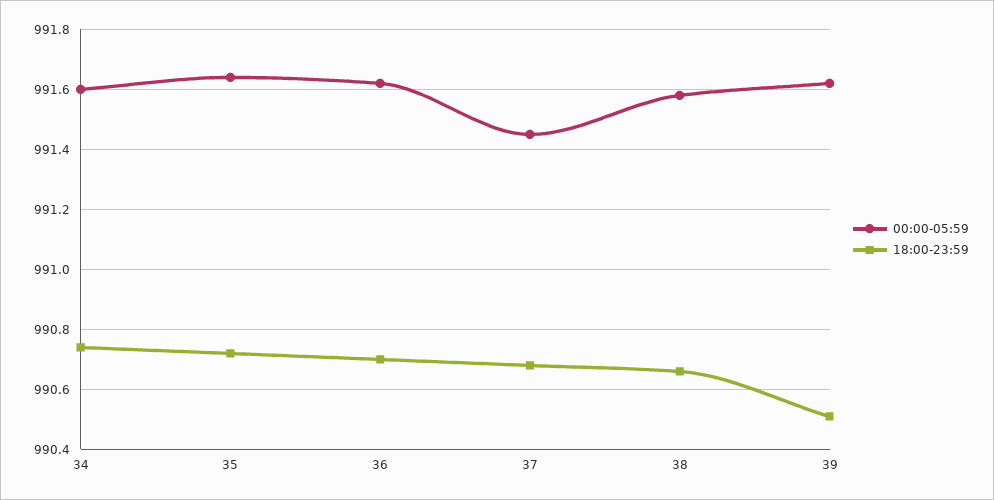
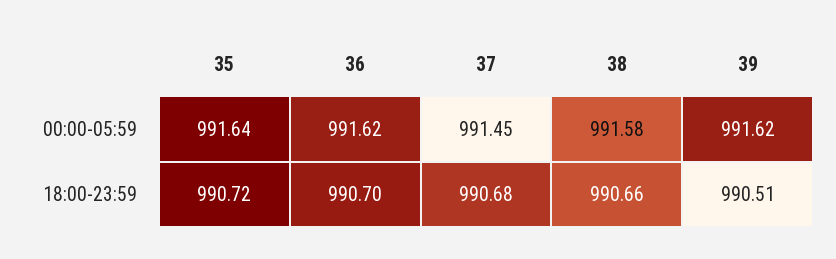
  {
    "00:00-05:59": {
-     "34": 991.6,
      "35": 991.64,
      "36": 991.62,
      "37": 991.45,
      "38": 991.58,
      "39": 991.62
    },
    "18:00-23:59": {
-     "34": 990.75,
      "35": 990.72,
      "36": 990.7,
      "37": 990.68,
      "38": 990.66,
      "39": 990.51
    }
  }

